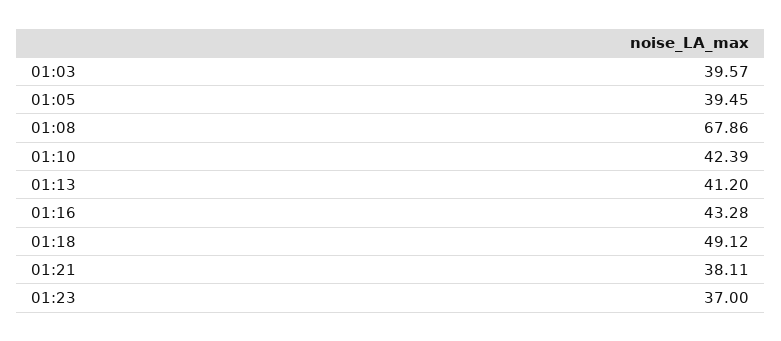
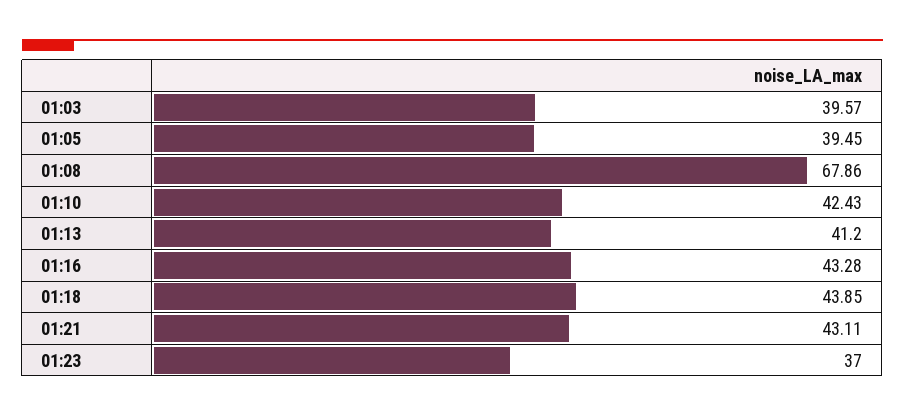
  {
    "01:03": 39.57,
    "01:05": 39.45,
    "01:08": 67.86,
-   "01:10": 42.39,
+   "01:10": 42.43,
    "01:13": 41.2,
    "01:16": 43.28,
-   "01:18": 49.12,
+   "01:18": 43.85,
-   "01:21": 38.11,
+   "01:21": 43.11,
    "01:23": 37
  }

